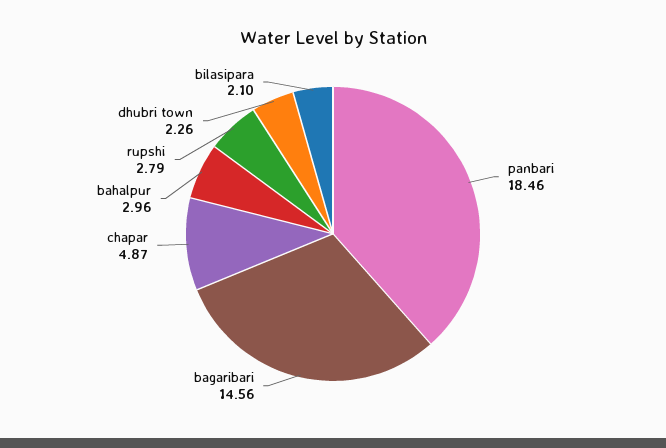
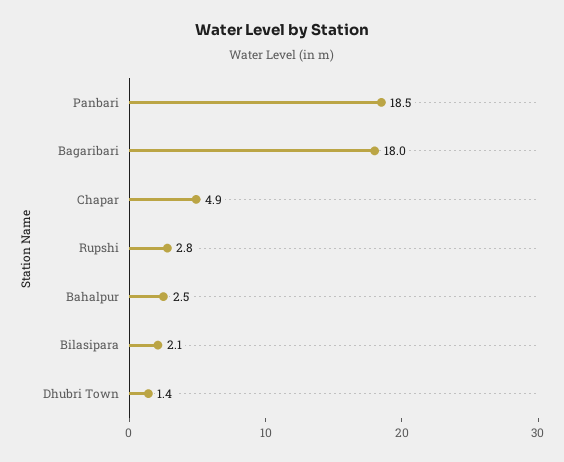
  {
    "panbari": 18.46,
-   "bagaribari": 14.56,
+   "bagaribari": 18,
    "chapar": 4.87,
-   "bahalpur": 2.96,
+   "bahalpur": 2.5,
    "rupshi": 2.79,
-   "dhubri town": 2.26,
+   "dhubri town": 1.4,
    "bilasipara": 2.1
  }

